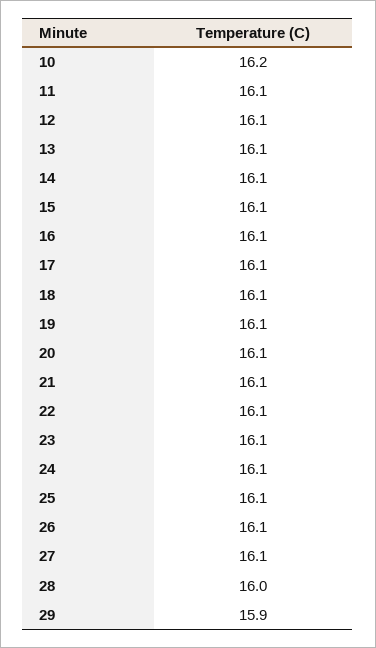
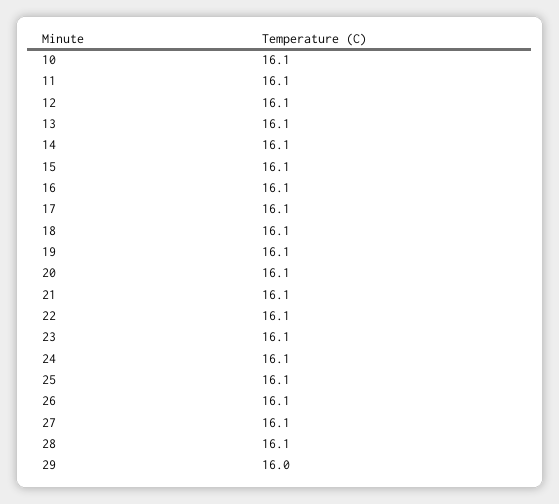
  {
-   "10": 16.2,
+   "10": 16.1,
    "11": 16.1,
    "12": 16.1,
    "13": 16.1,
    "14": 16.1,
    "15": 16.1,
    "16": 16.1,
    "17": 16.1,
    "18": 16.1,
    "19": 16.1,
    "20": 16.1,
    "21": 16.1,
    "22": 16.1,
    "23": 16.1,
    "24": 16.1,
    "25": 16.1,
    "26": 16.1,
    "27": 16.1,
-   "28": 16,
+   "28": 16.1,
-   "29": 15.9
+   "29": 16
  }

